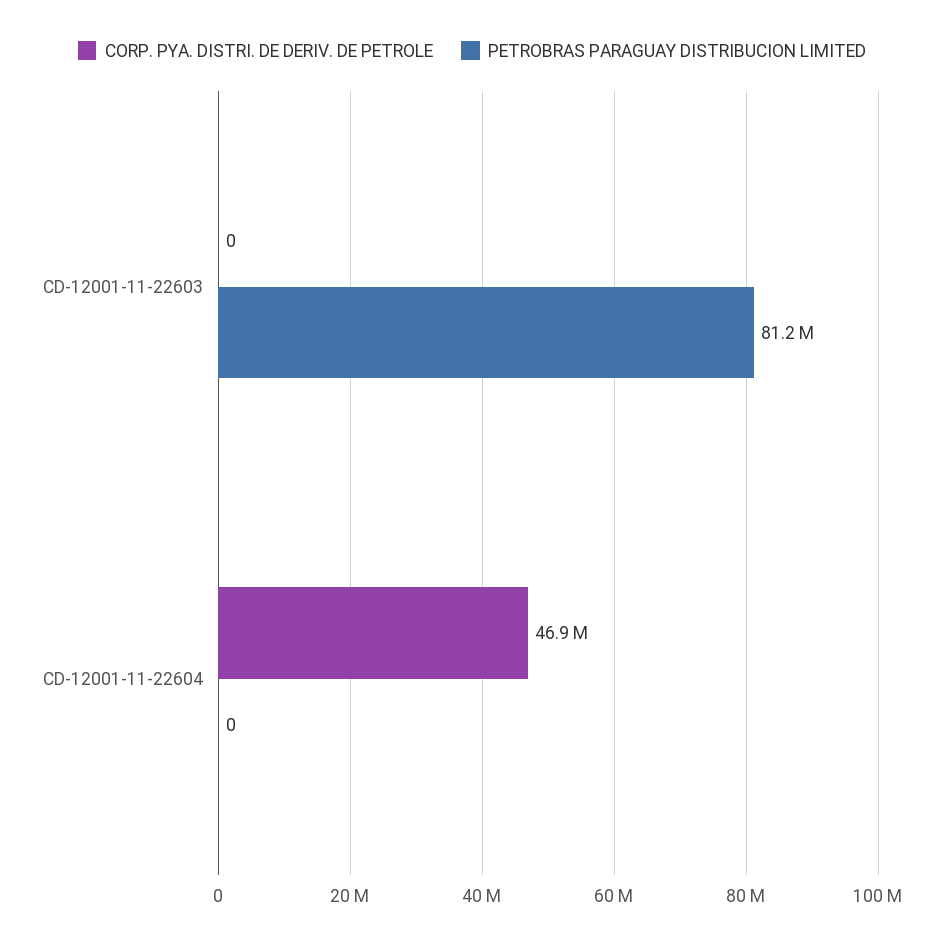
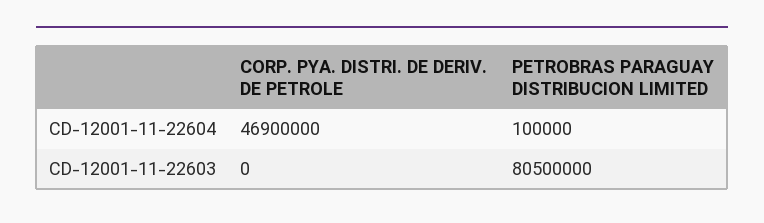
  {
    "CORP. PYA. DISTRI. DE DERIV. DE PETROLE": {
      "CD-12001-11-22603": 0,
      "CD-12001-11-22604": 46900000
    },
    "PETROBRAS PARAGUAY DISTRIBUCION LIMITED": {
-     "CD-12001-11-22603": 81200000,
+     "CD-12001-11-22603": 80500000,
-     "CD-12001-11-22604": 0
+     "CD-12001-11-22604": 100000
    }
  }

